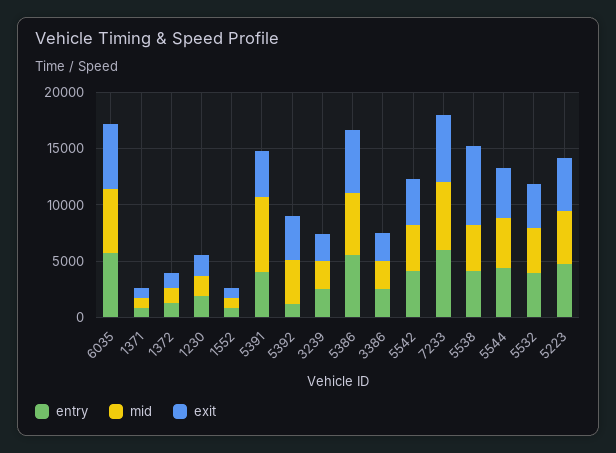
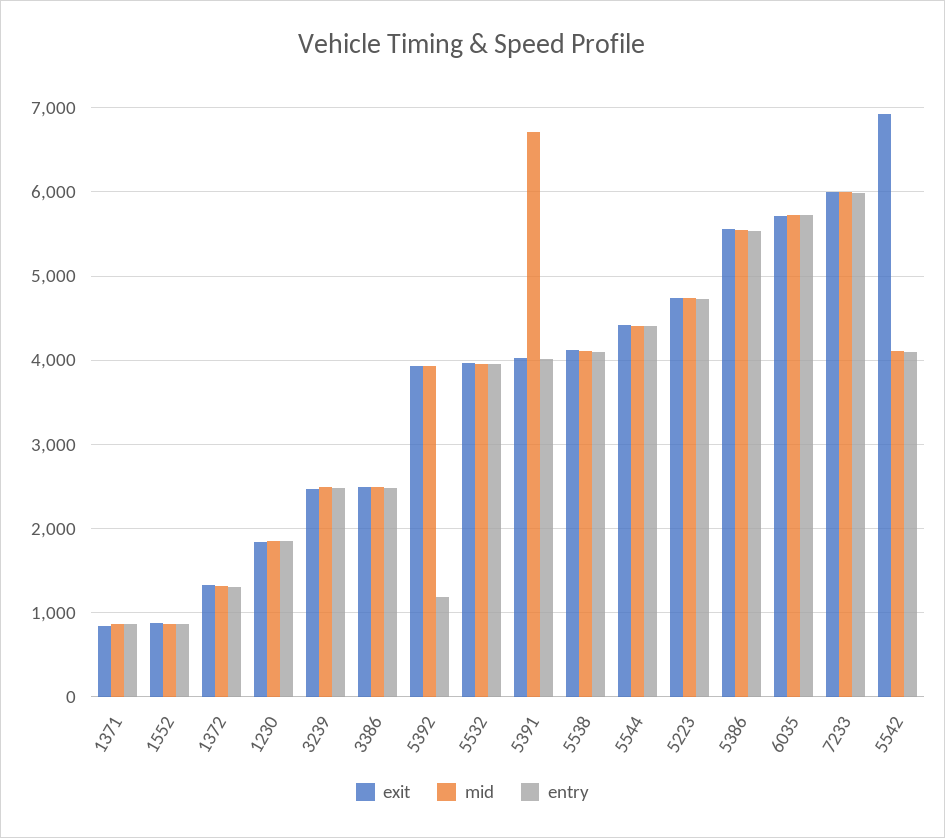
  {
    "entry": {
      "6035": 5700,
      "1371": 900,
      "1372": 1300,
      "1230": 1900,
      "1552": 900,
      "5391": 4000,
      "5392": 1200,
      "3239": 2500,
      "5386": 5500,
      "3386": 2500,
      "5542": 4100,
      "7233": 6000,
      "5538": 4100,
      "5544": 4400,
      "5532": 4000,
      "5223": 4700
    },
    "mid": {
      "6035": 5700,
      "1371": 900,
      "1372": 1300,
      "1230": 1900,
      "1552": 900,
      "5391": 6700,
      "5392": 3900,
      "3239": 2500,
      "5386": 5500,
      "3386": 2500,
      "5542": 4100,
      "7233": 6000,
      "5538": 4100,
      "5544": 4400,
      "5532": 4000,
      "5223": 4700
    },
    "exit": {
      "6035": 5700,
      "1371": 800,
      "1372": 1300,
      "1230": 1800,
      "1552": 900,
      "5391": 4000,
      "5392": 3900,
      "3239": 2500,
      "5386": 5600,
      "3386": 2500,
-     "5542": 4000,
+     "5542": 6900,
      "7233": 6000,
-     "5538": 7000,
+     "5538": 4100,
      "5544": 4400,
      "5532": 4000,
      "5223": 4700
    }
  }

